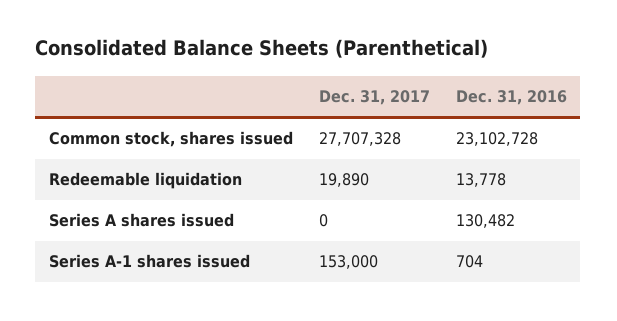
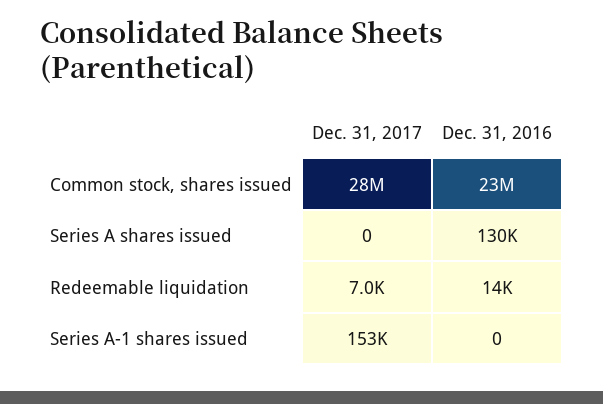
  {
    "Dec. 31, 2017": {
      "Common stock, shares issued": 27707328,
-     "Redeemable liquidation": 19890,
+     "Redeemable liquidation": 7000,
      "Series A shares issued": 0,
      "Series A-1 shares issued": 153000
    },
    "Dec. 31, 2016": {
      "Common stock, shares issued": 23102728,
      "Redeemable liquidation": 13778,
      "Series A shares issued": 130482,
-     "Series A-1 shares issued": 704
+     "Series A-1 shares issued": 0
    }
  }

